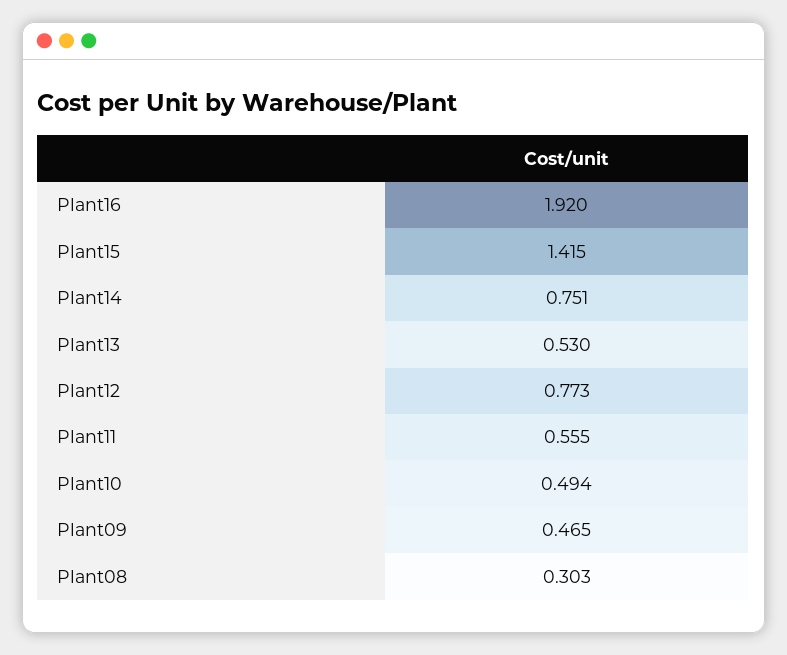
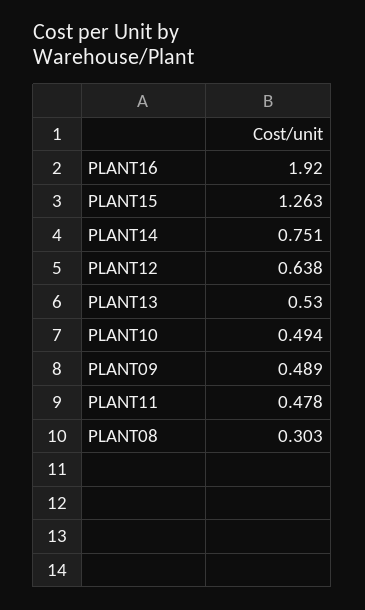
  {
    "Plant16": 1.92,
-   "Plant15": 1.415,
+   "Plant15": 1.263,
    "Plant14": 0.751,
    "Plant13": 0.53,
-   "Plant12": 0.773,
+   "Plant12": 0.638,
-   "Plant11": 0.555,
+   "Plant11": 0.478,
    "Plant10": 0.494,
-   "Plant09": 0.465,
+   "Plant09": 0.489,
    "Plant08": 0.303
  }

